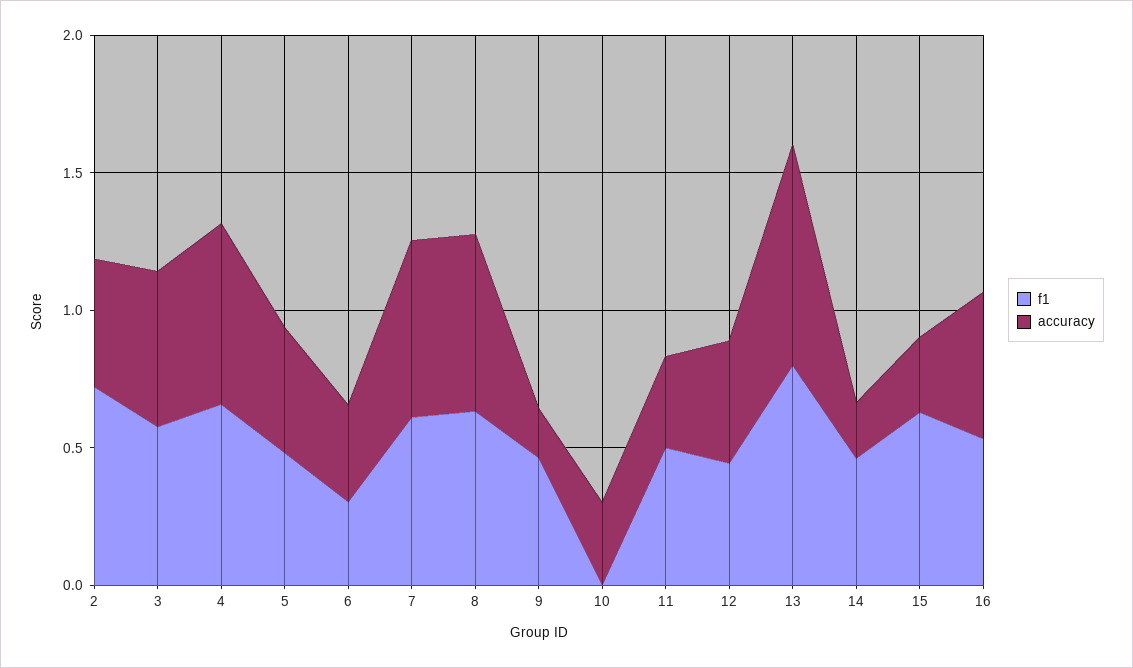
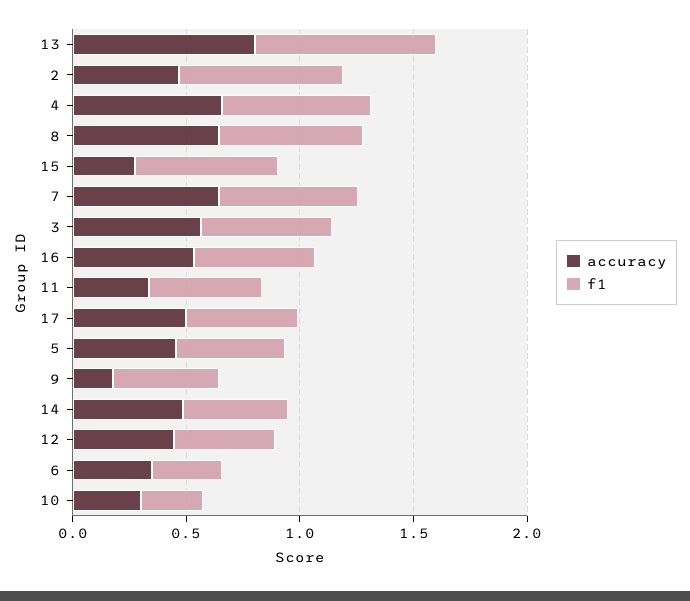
  {
    "f1": {
      "2": 0.7,
      "3": 0.6,
      "4": 0.7,
      "5": 0.5,
      "6": 0.3,
      "7": 0.6,
      "8": 0.6,
      "9": 0.5,
-     "10": 0,
+     "10": 0.3,
      "11": 0.5,
      "12": 0.4,
      "13": 0.8,
      "14": 0.5,
      "15": 0.6,
-     "16": 0.5
+     "16": 0.5,
+     "17": 0.5
    },
    "accuracy": {
      "2": 0.5,
      "3": 0.6,
      "4": 0.7,
      "5": 0.5,
      "6": 0.4,
      "7": 0.6,
      "8": 0.6,
      "9": 0.2,
      "10": 0.3,
      "11": 0.3,
      "12": 0.4,
      "13": 0.8,
-     "14": 0.2,
+     "14": 0.5,
      "15": 0.3,
-     "16": 0.5
+     "16": 0.5,
+     "17": 0.5
    }
  }

